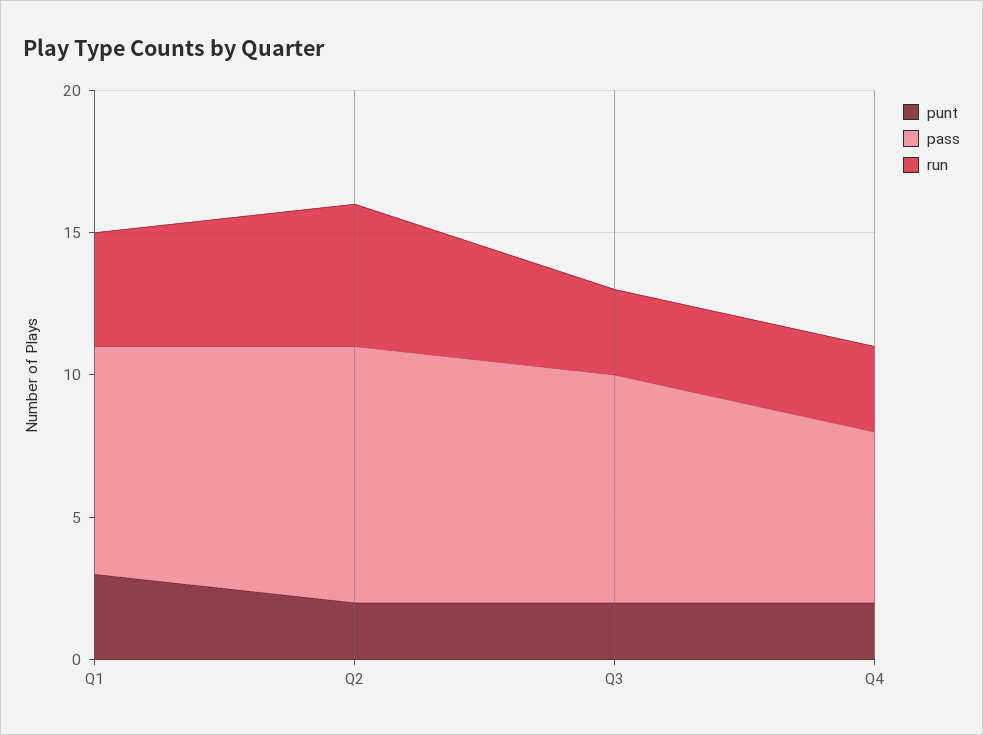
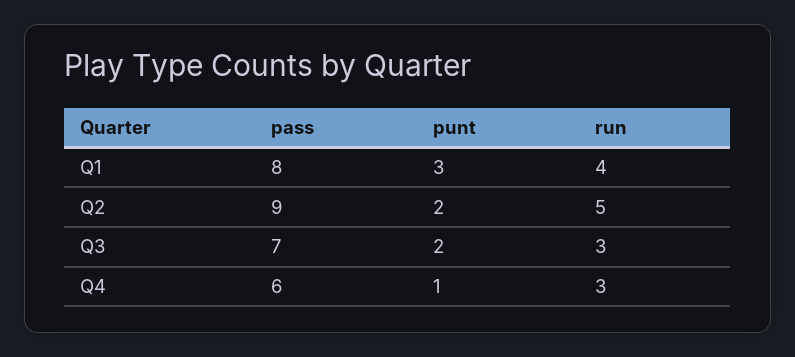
  {
    "punt": {
      "Q1": 3,
      "Q2": 2,
      "Q3": 2,
-     "Q4": 2
+     "Q4": 1
    },
    "pass": {
      "Q1": 8,
      "Q2": 9,
-     "Q3": 8,
+     "Q3": 7,
      "Q4": 6
    },
    "run": {
      "Q1": 4,
      "Q2": 5,
      "Q3": 3,
      "Q4": 3
    }
  }

